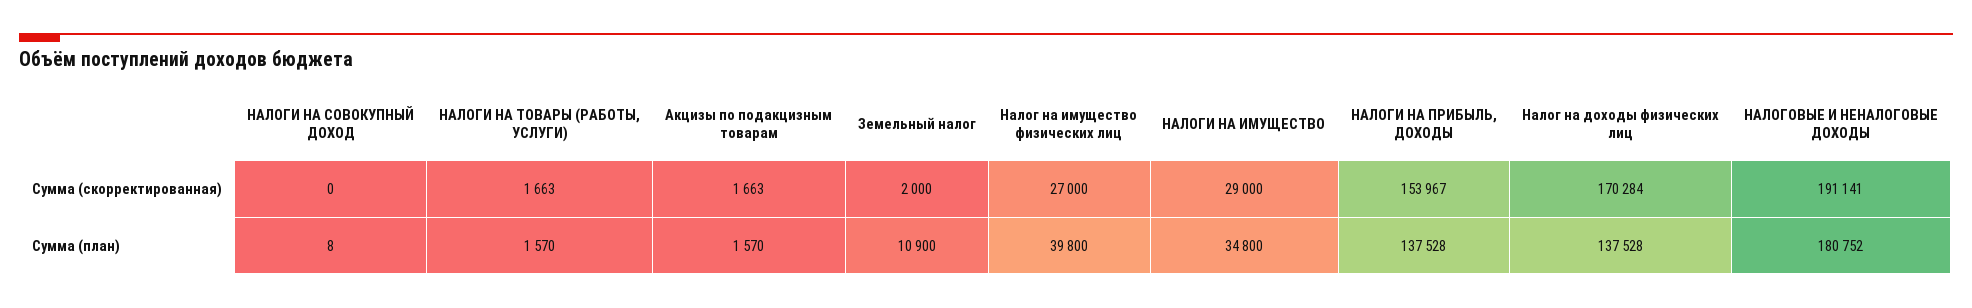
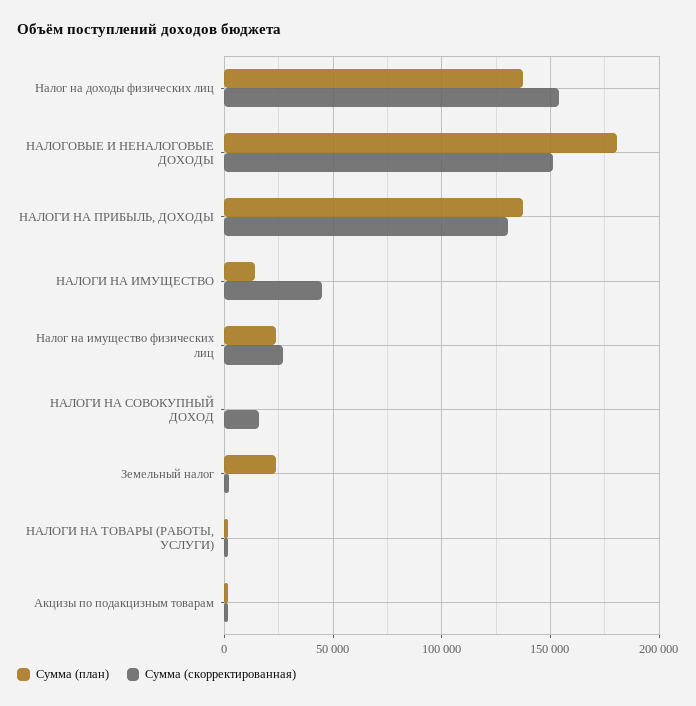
  {
    "Сумма (скорректированная)": {
-     "НАЛОГИ НА СОВОКУПНЫЙ ДОХОД": 0,
+     "НАЛОГИ НА СОВОКУПНЫЙ ДОХОД": 15000,
      "НАЛОГИ НА ТОВАРЫ (РАБОТЫ, УСЛУГИ)": 1663,
      "Акцизы по подакцизным товарам": 1663,
      "Земельный налог": 2000,
      "Налог на имущество физических лиц": 27000,
-     "НАЛОГИ НА ИМУЩЕСТВО": 29000,
+     "НАЛОГИ НА ИМУЩЕСТВО": 45000,
-     "НАЛОГИ НА ПРИБЫЛЬ, ДОХОДЫ": 153967,
+     "НАЛОГИ НА ПРИБЫЛЬ, ДОХОДЫ": 130000,
-     "Налог на доходы физических лиц": 170284,
+     "Налог на доходы физических лиц": 155000,
-     "НАЛОГОВЫЕ И НЕНАЛОГОВЫЕ ДОХОДЫ": 191141
+     "НАЛОГОВЫЕ И НЕНАЛОГОВЫЕ ДОХОДЫ": 150000
    },
    "Сумма (план)": {
      "НАЛОГИ НА СОВОКУПНЫЙ ДОХОД": 8,
      "НАЛОГИ НА ТОВАРЫ (РАБОТЫ, УСЛУГИ)": 1570,
      "Акцизы по подакцизным товарам": 1570,
-     "Земельный налог": 10900,
+     "Земельный налог": 25000,
-     "Налог на имущество физических лиц": 39800,
+     "Налог на имущество физических лиц": 25000,
-     "НАЛОГИ НА ИМУЩЕСТВО": 34800,
+     "НАЛОГИ НА ИМУЩЕСТВО": 15000,
      "НАЛОГИ НА ПРИБЫЛЬ, ДОХОДЫ": 137528,
      "Налог на доходы физических лиц": 137528,
      "НАЛОГОВЫЕ И НЕНАЛОГОВЫЕ ДОХОДЫ": 180752
    }
  }

